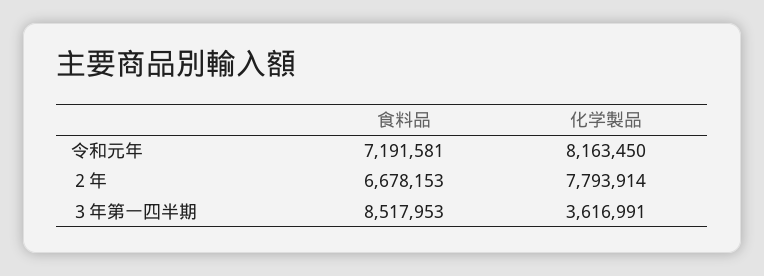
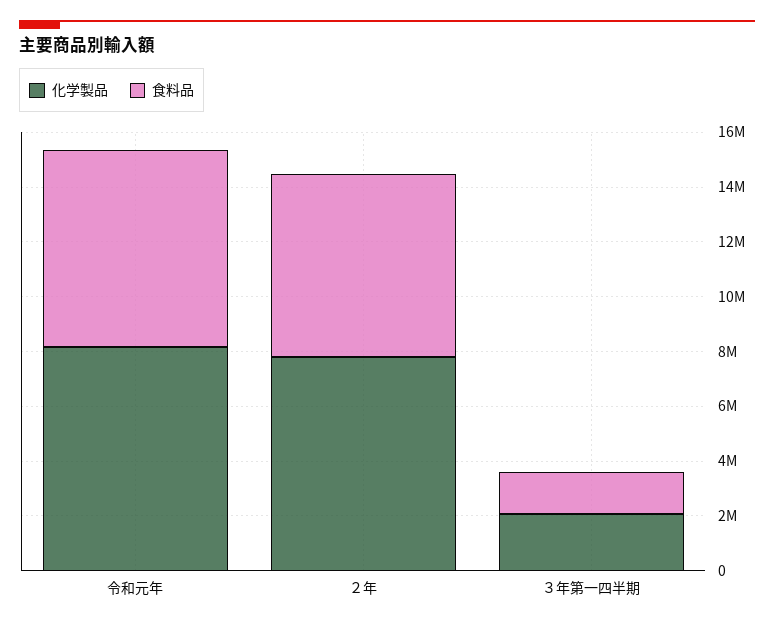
  {
    "食料品": {
      "令和元年": 7191581,
      "２年": 6678153,
-     "３年第一四半期": 8517953
+     "３年第一四半期": 1500000
    },
    "化学製品": {
      "令和元年": 8163450,
      "２年": 7793914,
-     "３年第一四半期": 3616991
+     "３年第一四半期": 2000000
    }
  }

